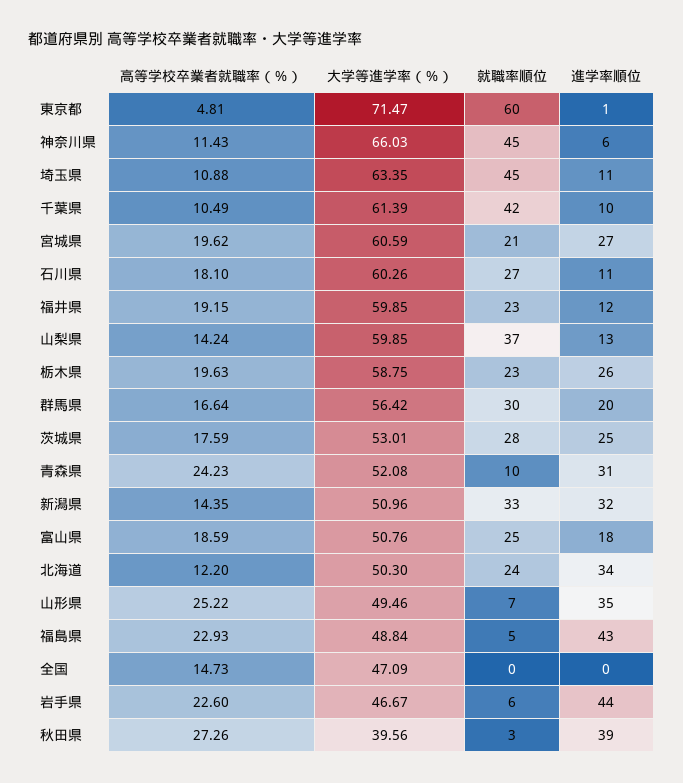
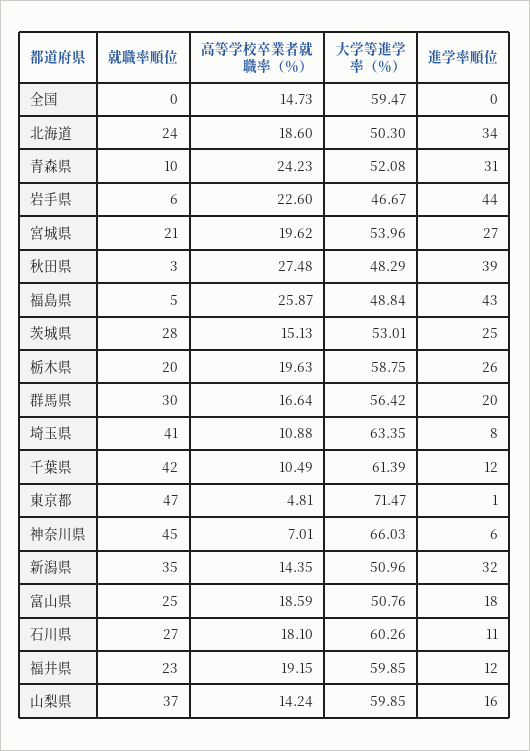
  {
    "高等学校卒業者就職率（％）": {
      "東京都": 4.81,
-     "神奈川県": 11.43,
+     "神奈川県": 7.01,
      "埼玉県": 10.88,
      "千葉県": 10.49,
      "宮城県": 19.62,
      "石川県": 18.1,
      "福井県": 19.15,
      "山梨県": 14.24,
      "栃木県": 19.63,
      "群馬県": 16.64,
-     "茨城県": 17.59,
+     "茨城県": 15.13,
      "青森県": 24.23,
      "新潟県": 14.35,
      "富山県": 18.59,
-     "北海道": 12.2,
+     "北海道": 18.6,
-     "山形県": 25.22,
-     "福島県": 22.93,
+     "福島県": 25.87,
      "全国": 14.73,
      "岩手県": 22.6,
-     "秋田県": 27.26
+     "秋田県": 27.48
    },
    "大学等進学率（％）": {
      "東京都": 71.47,
      "神奈川県": 66.03,
      "埼玉県": 63.35,
      "千葉県": 61.39,
-     "宮城県": 60.59,
+     "宮城県": 53.96,
      "石川県": 60.26,
      "福井県": 59.85,
      "山梨県": 59.85,
      "栃木県": 58.75,
      "群馬県": 56.42,
      "茨城県": 53.01,
      "青森県": 52.08,
      "新潟県": 50.96,
      "富山県": 50.76,
      "北海道": 50.3,
-     "山形県": 49.46,
      "福島県": 48.84,
-     "全国": 47.09,
+     "全国": 59.47,
      "岩手県": 46.67,
-     "秋田県": 39.56
+     "秋田県": 48.29
    },
    "就職率順位": {
-     "東京都": 60,
+     "東京都": 47,
      "神奈川県": 45,
-     "埼玉県": 45,
+     "埼玉県": 41,
      "千葉県": 42,
      "宮城県": 21,
      "石川県": 27,
      "福井県": 23,
      "山梨県": 37,
-     "栃木県": 23,
+     "栃木県": 20,
      "群馬県": 30,
      "茨城県": 28,
      "青森県": 10,
-     "新潟県": 33,
+     "新潟県": 35,
      "富山県": 25,
      "北海道": 24,
-     "山形県": 7,
      "福島県": 5,
      "全国": 0,
      "岩手県": 6,
      "秋田県": 3
    },
    "進学率順位": {
      "東京都": 1,
      "神奈川県": 6,
-     "埼玉県": 11,
+     "埼玉県": 8,
-     "千葉県": 10,
+     "千葉県": 12,
      "宮城県": 27,
      "石川県": 11,
      "福井県": 12,
-     "山梨県": 13,
+     "山梨県": 16,
      "栃木県": 26,
      "群馬県": 20,
      "茨城県": 25,
      "青森県": 31,
      "新潟県": 32,
      "富山県": 18,
      "北海道": 34,
-     "山形県": 35,
      "福島県": 43,
      "全国": 0,
      "岩手県": 44,
      "秋田県": 39
    }
  }

